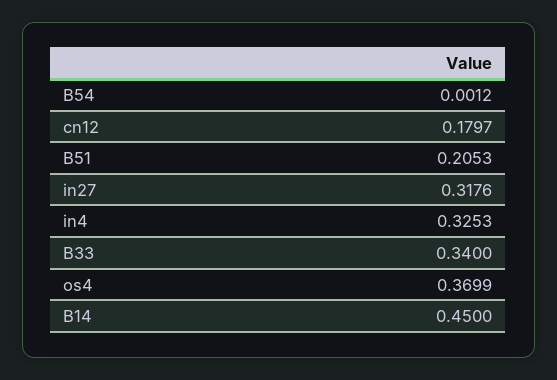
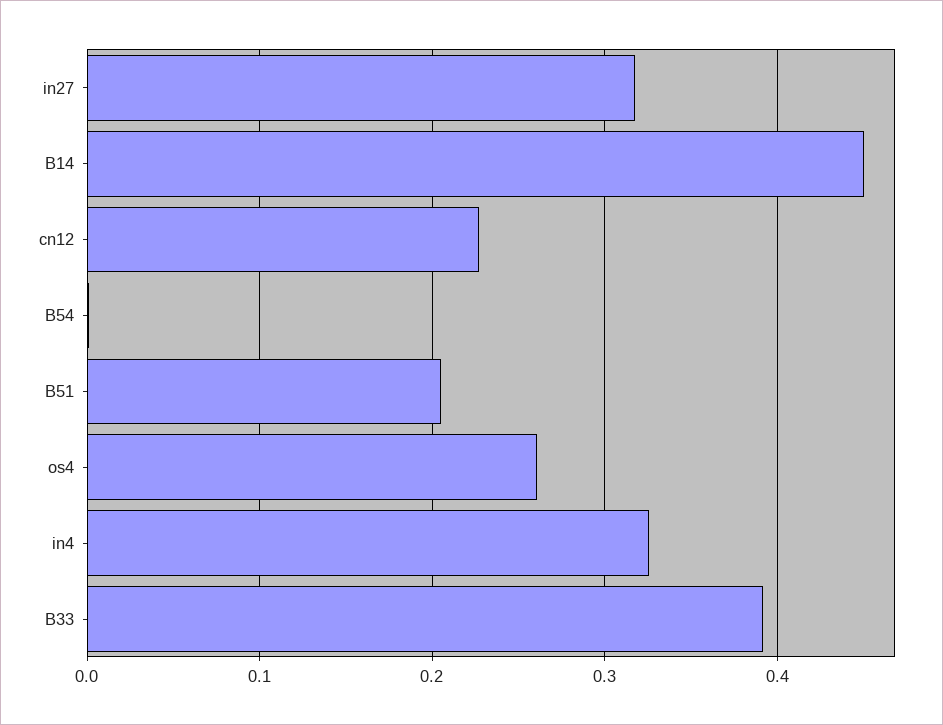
  {
    "B54": 0.0012,
-   "cn12": 0.1797,
+   "cn12": 0.23,
    "B51": 0.2053,
    "in27": 0.3176,
    "in4": 0.3253,
-   "B33": 0.34,
+   "B33": 0.39,
-   "os4": 0.3699,
+   "os4": 0.26,
    "B14": 0.45
  }

